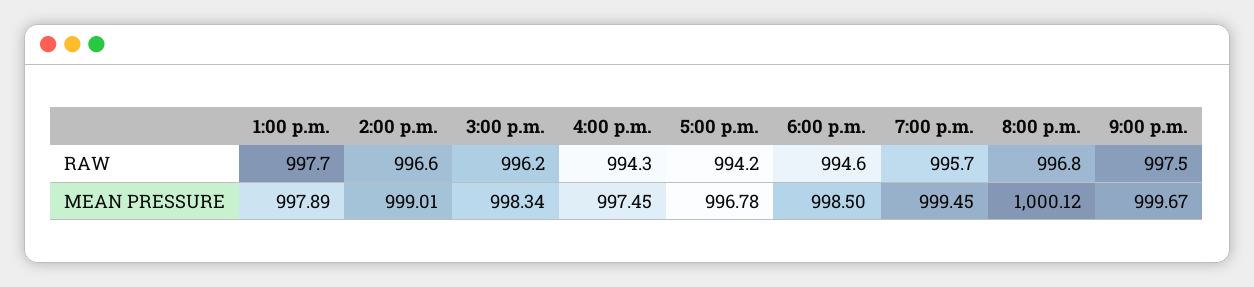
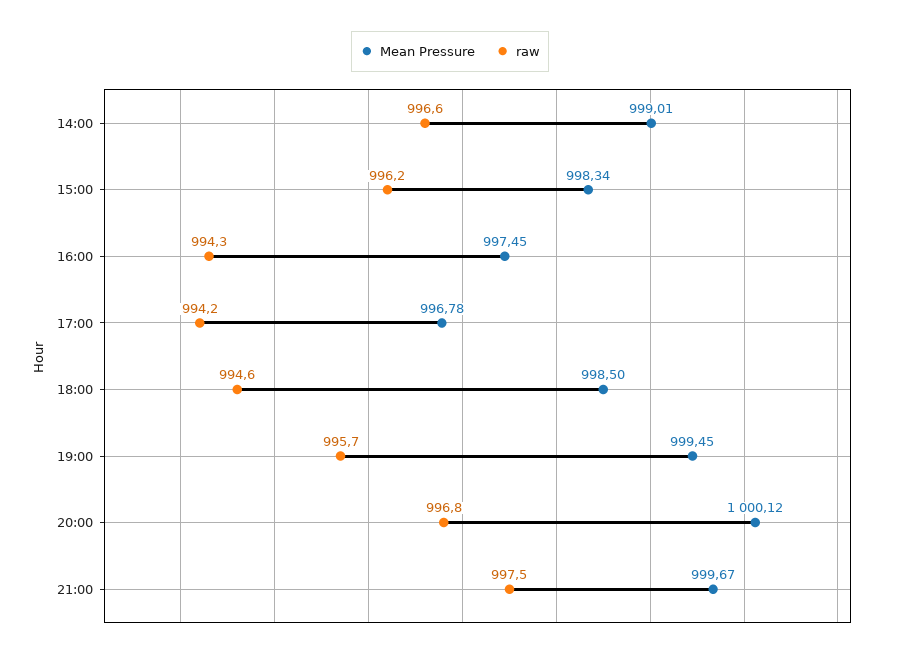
  {
    "RAW": {
-     "1:00 p.m.": 997.7,
      "2:00 p.m.": 996.6,
      "3:00 p.m.": 996.2,
      "4:00 p.m.": 994.3,
      "5:00 p.m.": 994.2,
      "6:00 p.m.": 994.6,
      "7:00 p.m.": 995.7,
      "8:00 p.m.": 996.8,
      "9:00 p.m.": 997.5
    },
    "MEAN PRESSURE": {
-     "1:00 p.m.": 997.89,
      "2:00 p.m.": 999.01,
      "3:00 p.m.": 998.34,
      "4:00 p.m.": 997.45,
      "5:00 p.m.": 996.78,
      "6:00 p.m.": 998.5,
      "7:00 p.m.": 999.45,
      "8:00 p.m.": 1000.12,
      "9:00 p.m.": 999.67
    }
  }

